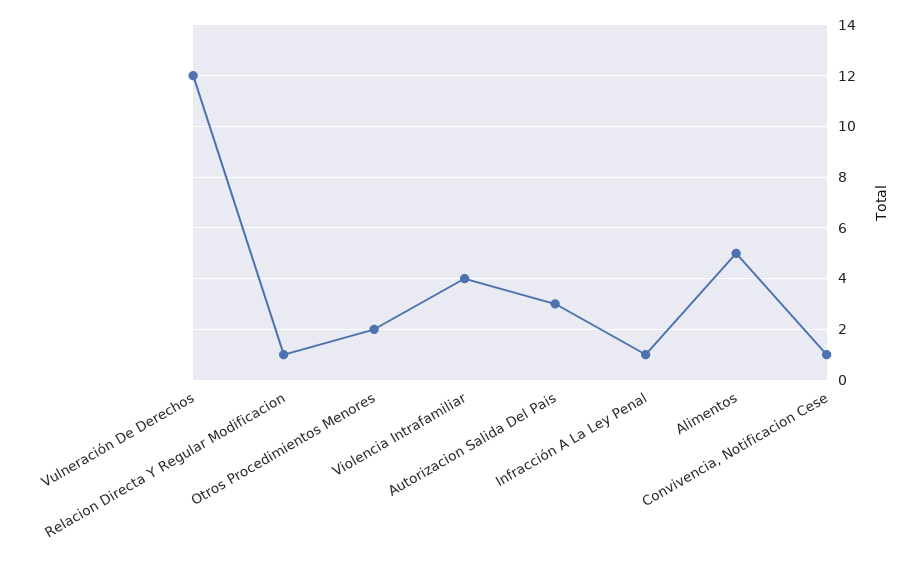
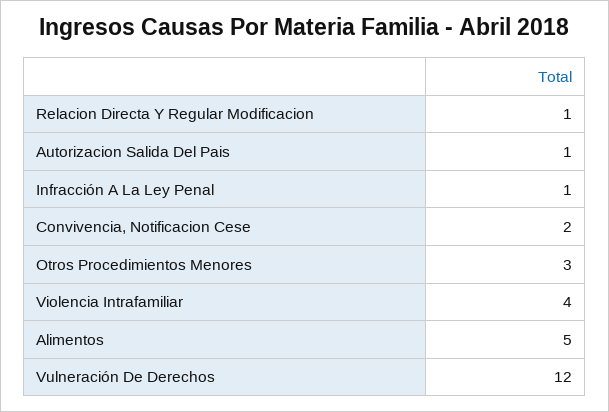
  {
    "Vulneración De Derechos": 12,
    "Relacion Directa Y Regular Modificacion": 1,
-   "Otros Procedimientos Menores": 2,
+   "Otros Procedimientos Menores": 3,
    "Violencia Intrafamiliar": 4,
-   "Autorizacion Salida Del Pais": 3,
+   "Autorizacion Salida Del Pais": 1,
    "Infracción A La Ley Penal": 1,
    "Alimentos": 5,
-   "Convivencia, Notificacion Cese": 1
+   "Convivencia, Notificacion Cese": 2
  }

